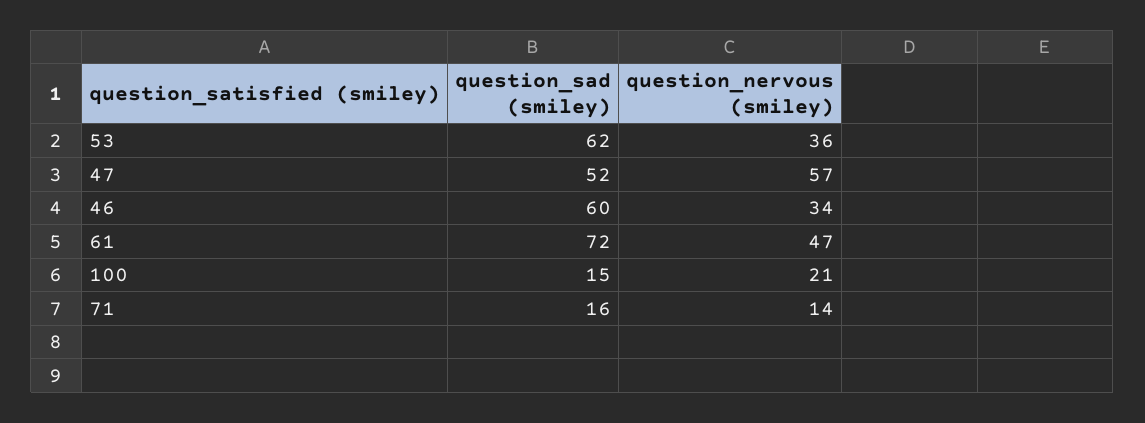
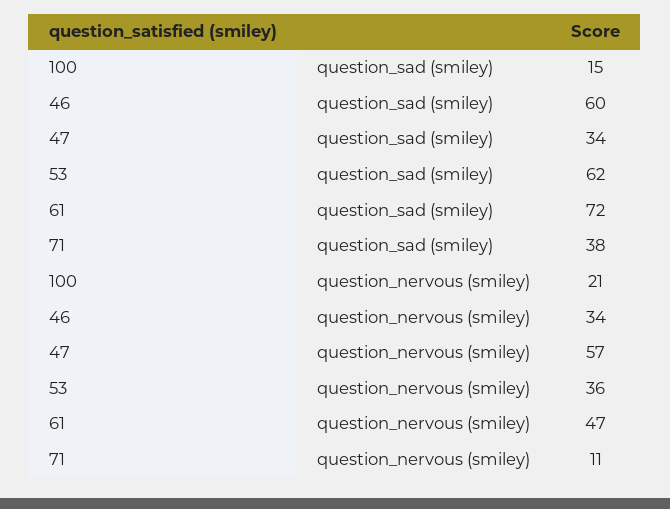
  {
    "question_sad (smiley)": {
      "53": 62,
-     "47": 52,
+     "47": 34,
      "46": 60,
      "61": 72,
      "100": 15,
-     "71": 16
+     "71": 38
    },
    "question_nervous (smiley)": {
      "53": 36,
      "47": 57,
      "46": 34,
      "61": 47,
      "100": 21,
-     "71": 14
+     "71": 11
    }
  }

